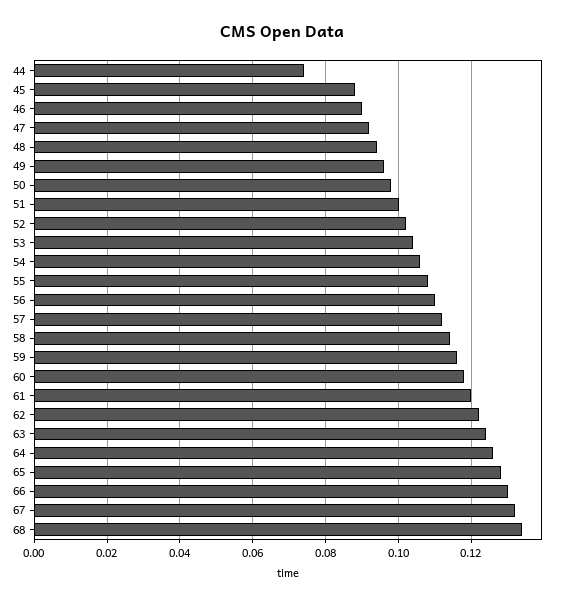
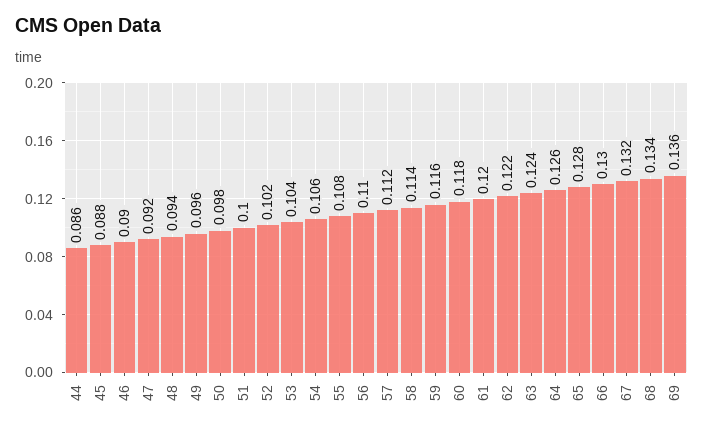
  {
-   "44": 0.075,
+   "44": 0.086,
    "45": 0.088,
    "46": 0.09,
    "47": 0.092,
    "48": 0.094,
    "49": 0.096,
    "50": 0.098,
    "51": 0.1,
    "52": 0.102,
    "53": 0.104,
    "54": 0.106,
    "55": 0.108,
    "56": 0.11,
    "57": 0.112,
    "58": 0.114,
    "59": 0.116,
    "60": 0.118,
    "61": 0.12,
    "62": 0.122,
    "63": 0.124,
    "64": 0.126,
    "65": 0.128,
    "66": 0.13,
    "67": 0.132,
-   "68": 0.134
+   "68": 0.134,
+   "69": 0.136
  }

